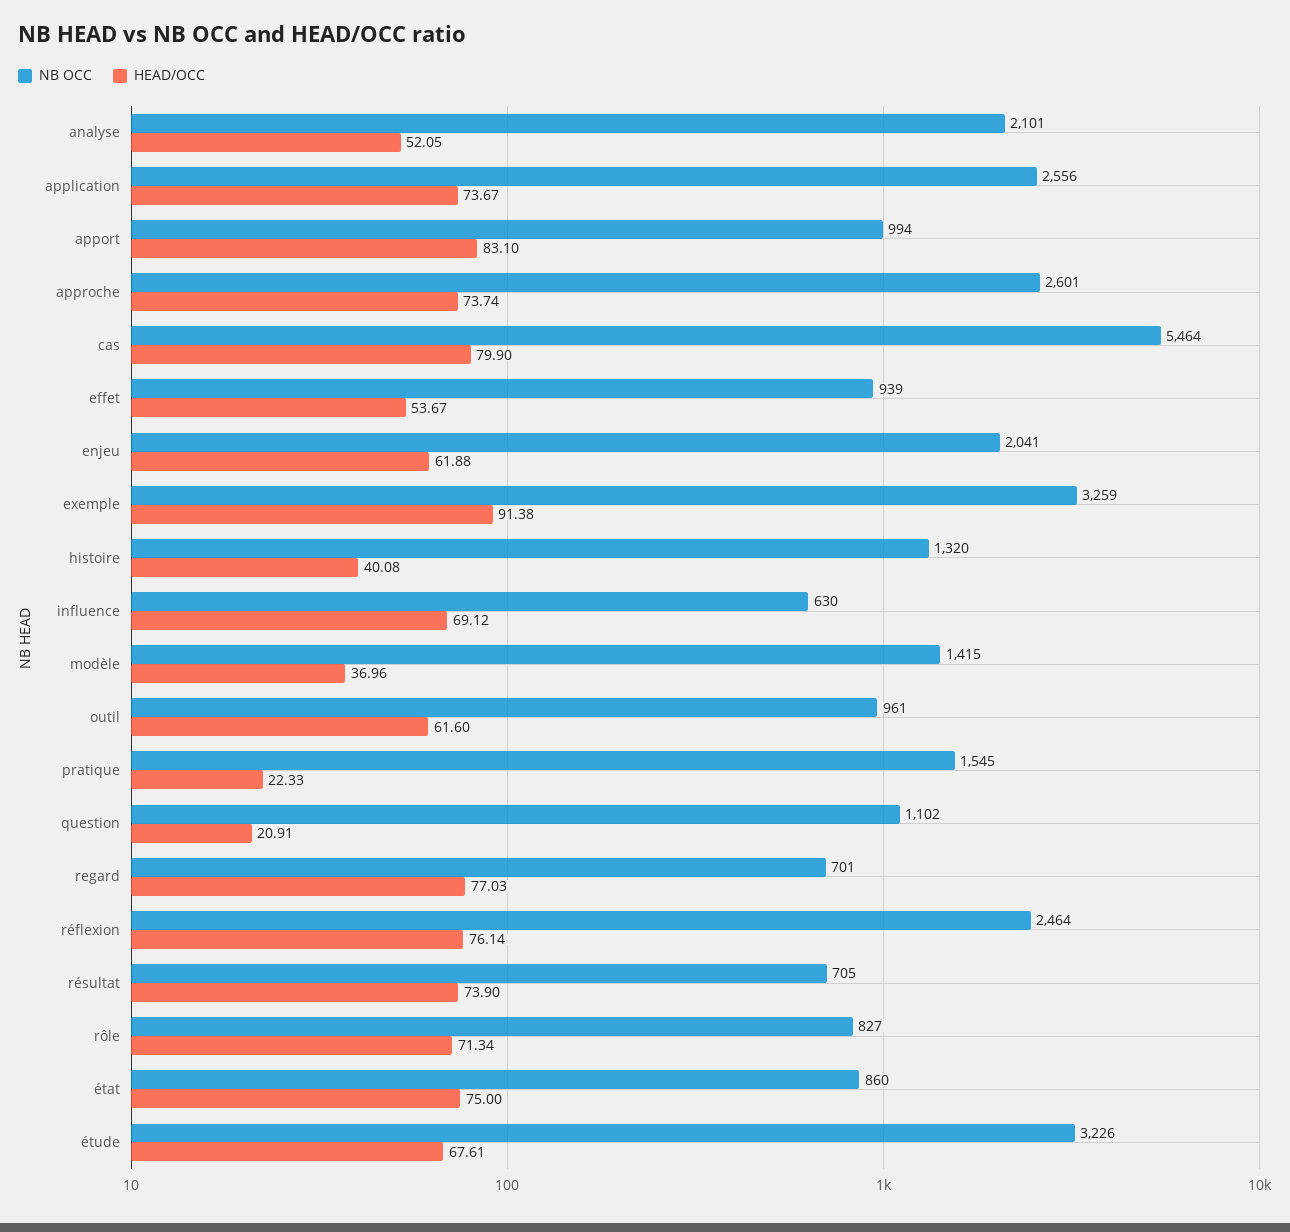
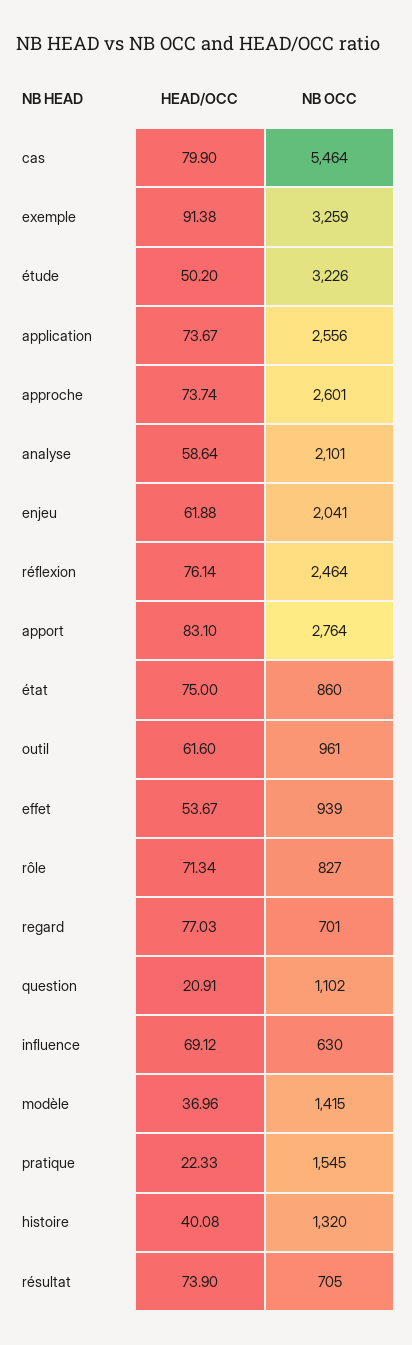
  {
    "NB OCC": {
      "analyse": 2101,
      "application": 2556,
-     "apport": 994,
+     "apport": 2764,
      "approche": 2601,
      "cas": 5464,
      "effet": 939,
      "enjeu": 2041,
      "exemple": 3259,
      "histoire": 1320,
      "influence": 630,
      "modèle": 1415,
      "outil": 961,
      "pratique": 1545,
      "question": 1102,
      "regard": 701,
      "réflexion": 2464,
      "résultat": 705,
      "rôle": 827,
      "état": 860,
      "étude": 3226
    },
    "HEAD/OCC": {
-     "analyse": 52.05,
+     "analyse": 58.64,
      "application": 73.67,
      "apport": 83.1,
      "approche": 73.74,
      "cas": 79.9,
      "effet": 53.67,
      "enjeu": 61.88,
      "exemple": 91.38,
      "histoire": 40.08,
      "influence": 69.12,
      "modèle": 36.96,
      "outil": 61.6,
      "pratique": 22.33,
      "question": 20.91,
      "regard": 77.03,
      "réflexion": 76.14,
      "résultat": 73.9,
      "rôle": 71.34,
      "état": 75,
-     "étude": 67.61
+     "étude": 50.2
    }
  }

